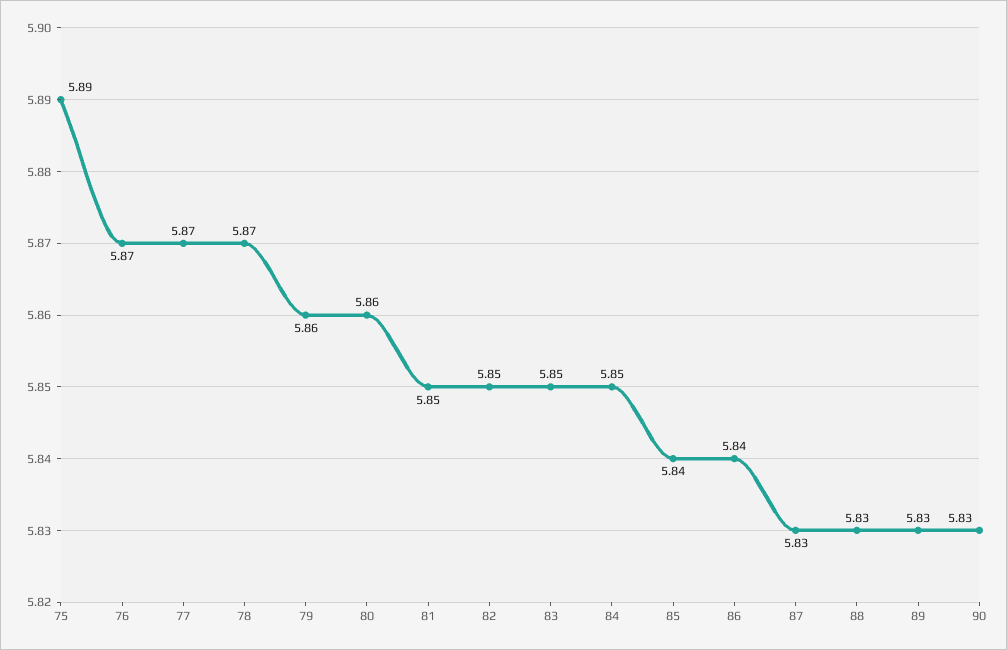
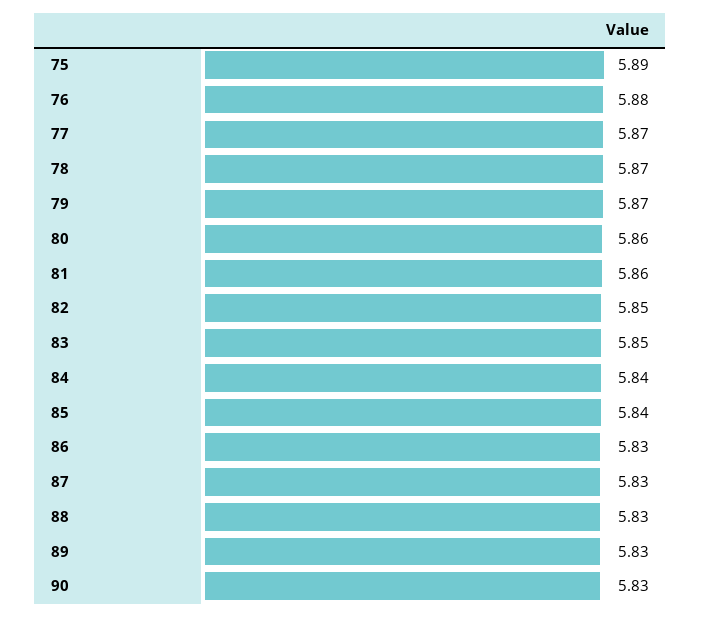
  {
    "75": 5.89,
-   "76": 5.87,
+   "76": 5.88,
    "77": 5.87,
    "78": 5.87,
-   "79": 5.86,
+   "79": 5.87,
    "80": 5.86,
-   "81": 5.85,
+   "81": 5.86,
    "82": 5.85,
    "83": 5.85,
-   "84": 5.85,
+   "84": 5.84,
    "85": 5.84,
-   "86": 5.84,
+   "86": 5.83,
    "87": 5.83,
    "88": 5.83,
    "89": 5.83,
    "90": 5.83
  }

